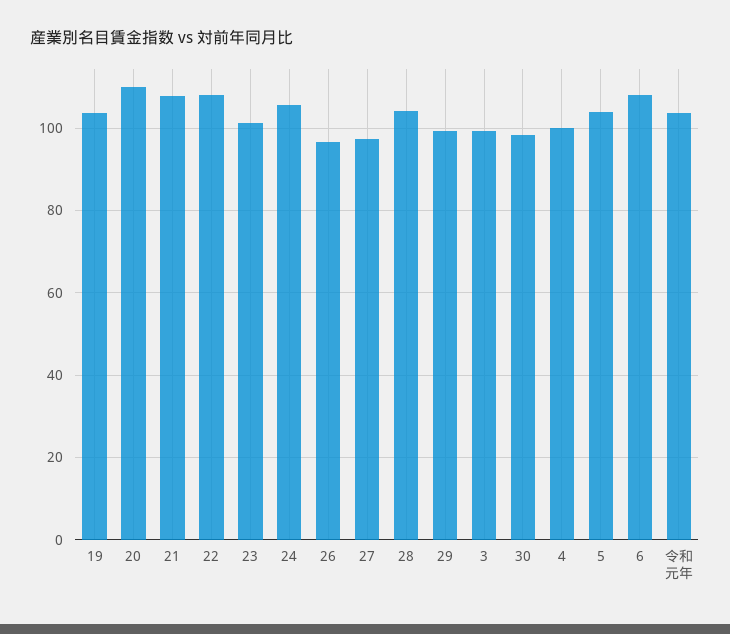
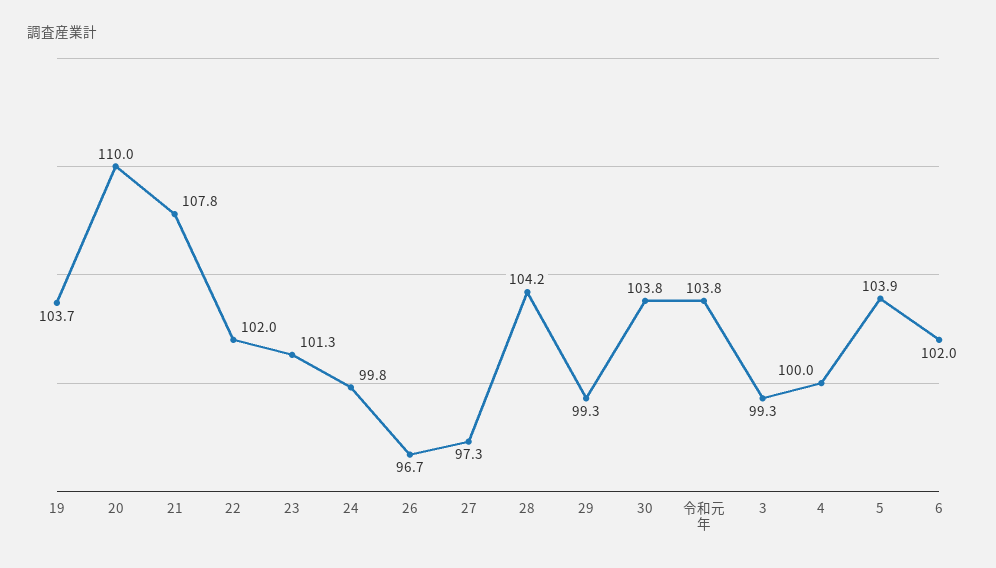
  {
    "19": 103.7,
    "20": 110,
    "21": 107.8,
-   "22": 108,
+   "22": 102,
    "23": 101.3,
-   "24": 106,
+   "24": 99.8,
    "26": 96.7,
    "27": 97.3,
    "28": 104.2,
    "29": 99.3,
    "3": 99.3,
-   "30": 98,
+   "30": 103.8,
    "4": 100,
    "5": 103.9,
-   "6": 108,
+   "6": 102,
    "令和元年": 103.8
  }

